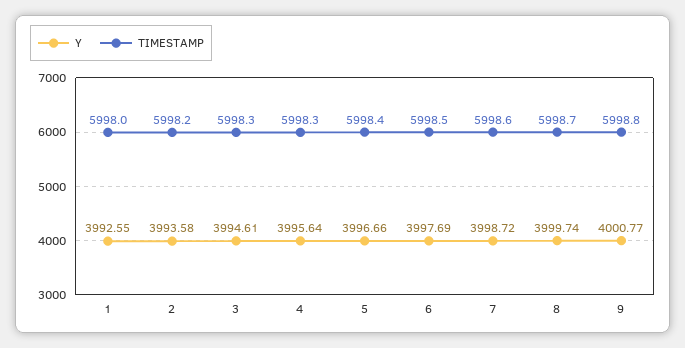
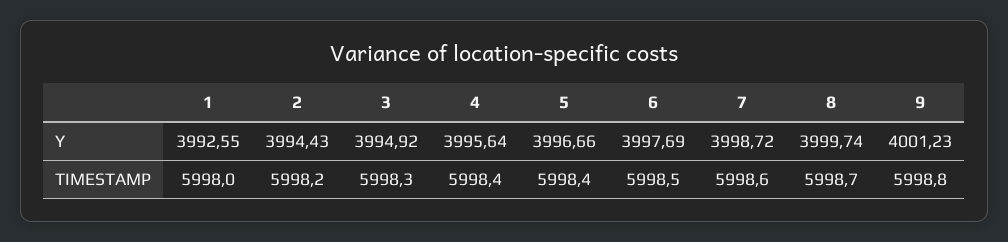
  {
    "Y": {
      "1": 3992.55,
-     "2": 3993.58,
+     "2": 3994.43,
-     "3": 3994.61,
+     "3": 3994.92,
      "4": 3995.64,
      "5": 3996.66,
      "6": 3997.69,
      "7": 3998.72,
      "8": 3999.74,
-     "9": 4000.77
+     "9": 4001.23
    },
    "TIMESTAMP": {
      "1": 5998,
      "2": 5998.2,
      "3": 5998.3,
-     "4": 5998.3,
+     "4": 5998.4,
      "5": 5998.4,
      "6": 5998.5,
      "7": 5998.6,
      "8": 5998.7,
      "9": 5998.8
    }
  }

